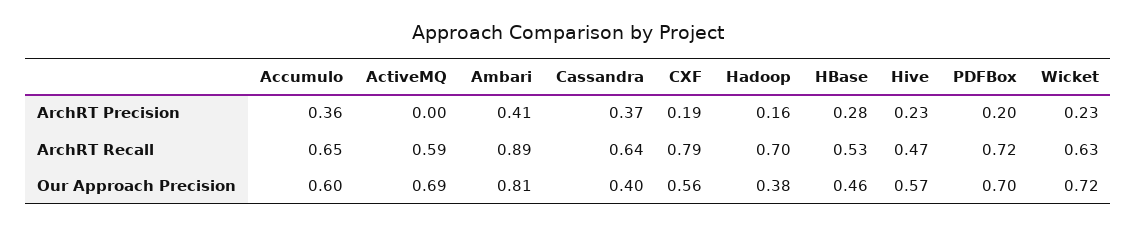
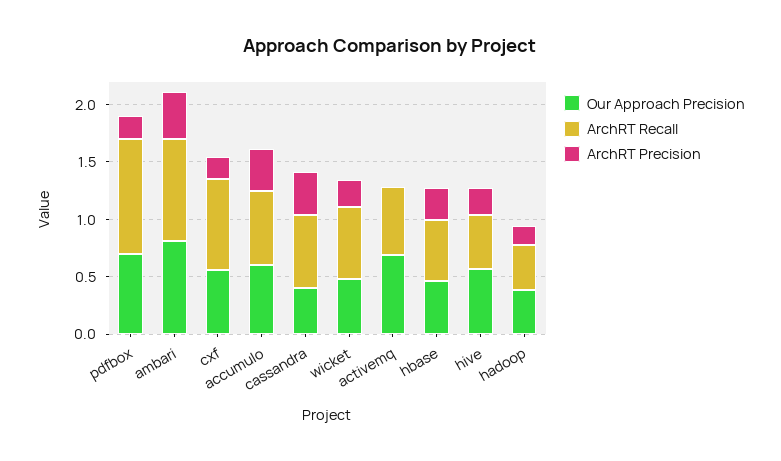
  {
    "ArchRT Precision": {
      "Accumulo": 0.36,
      "ActiveMQ": 0,
      "Ambari": 0.41,
      "Cassandra": 0.37,
      "CXF": 0.19,
      "Hadoop": 0.16,
      "HBase": 0.28,
      "Hive": 0.23,
      "PDFBox": 0.2,
      "Wicket": 0.23
    },
    "ArchRT Recall": {
      "Accumulo": 0.65,
      "ActiveMQ": 0.59,
      "Ambari": 0.89,
      "Cassandra": 0.64,
      "CXF": 0.79,
-     "Hadoop": 0.7,
+     "Hadoop": 0.4,
      "HBase": 0.53,
      "Hive": 0.47,
-     "PDFBox": 0.72,
+     "PDFBox": 1,
      "Wicket": 0.63
    },
    "Our Approach Precision": {
      "Accumulo": 0.6,
      "ActiveMQ": 0.69,
      "Ambari": 0.81,
      "Cassandra": 0.4,
      "CXF": 0.56,
      "Hadoop": 0.38,
      "HBase": 0.46,
      "Hive": 0.57,
      "PDFBox": 0.7,
-     "Wicket": 0.72
+     "Wicket": 0.5
    }
  }

